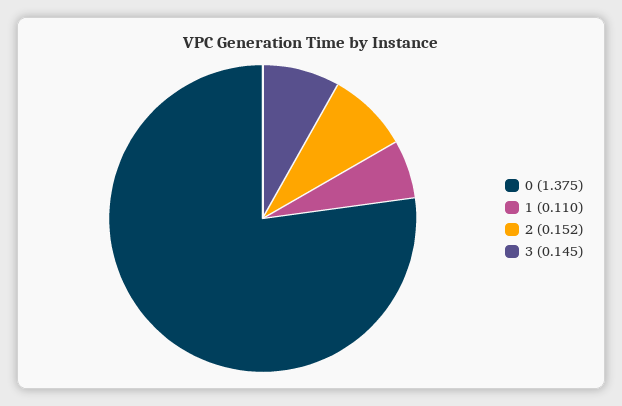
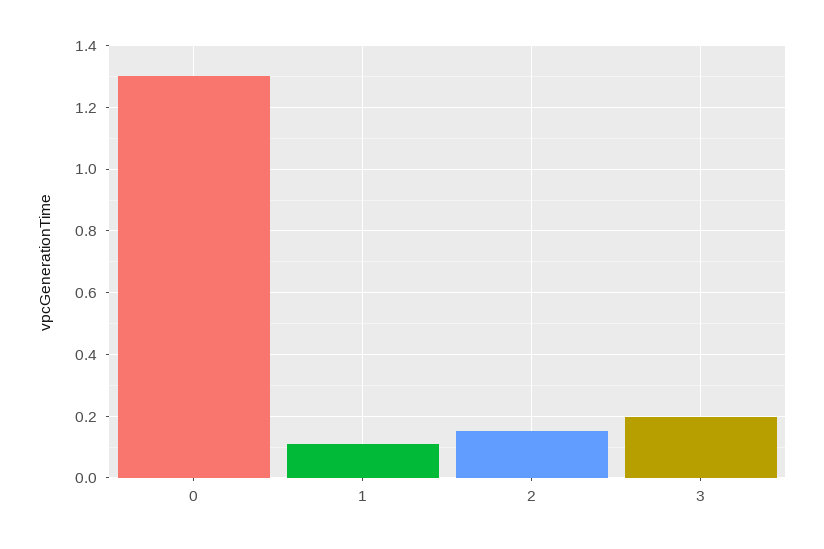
  {
-   "0": 1.375,
+   "0": 1.3,
    "1": 0.11,
    "2": 0.152,
-   "3": 0.145
+   "3": 0.2
  }

